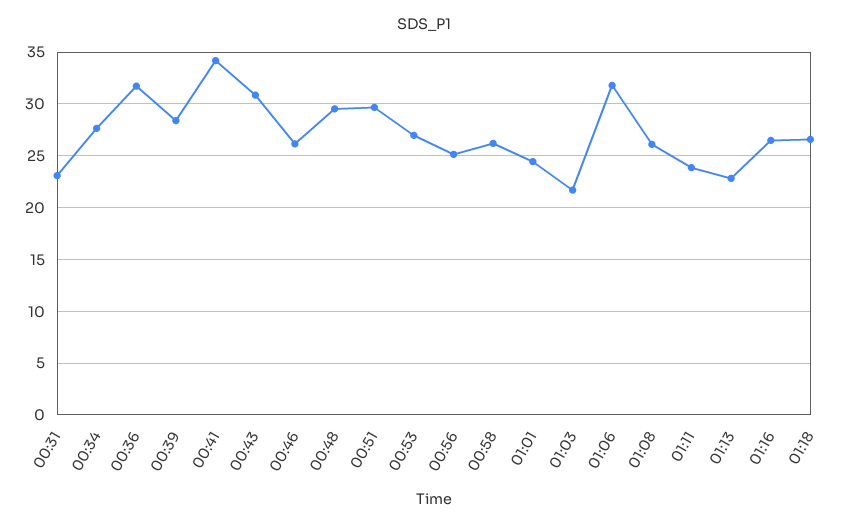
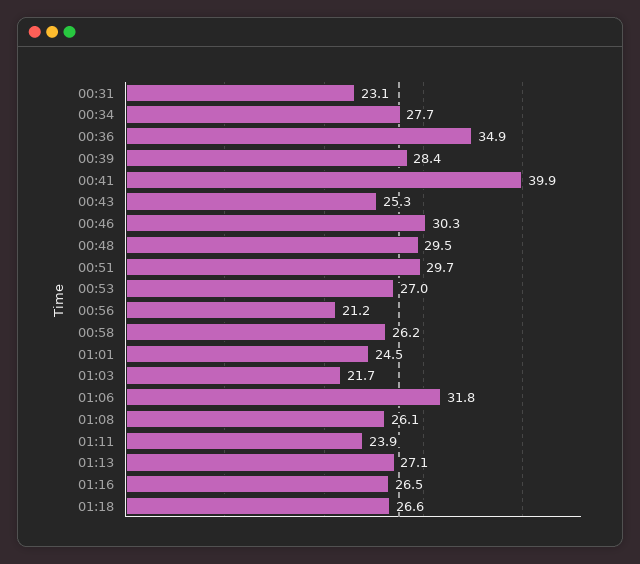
  {
    "00:31": 23.1,
    "00:34": 27.7,
-   "00:36": 32,
+   "00:36": 34.9,
    "00:39": 28.4,
-   "00:41": 34,
+   "00:41": 39.9,
-   "00:43": 31,
+   "00:43": 25.3,
-   "00:46": 26,
+   "00:46": 30.3,
    "00:48": 29.5,
    "00:51": 29.7,
    "00:53": 27,
-   "00:56": 25,
+   "00:56": 21.2,
    "00:58": 26.2,
    "01:01": 24.5,
    "01:03": 21.7,
    "01:06": 31.8,
    "01:08": 26.1,
    "01:11": 23.9,
-   "01:13": 23,
+   "01:13": 27.1,
    "01:16": 26.5,
    "01:18": 26.6
  }

